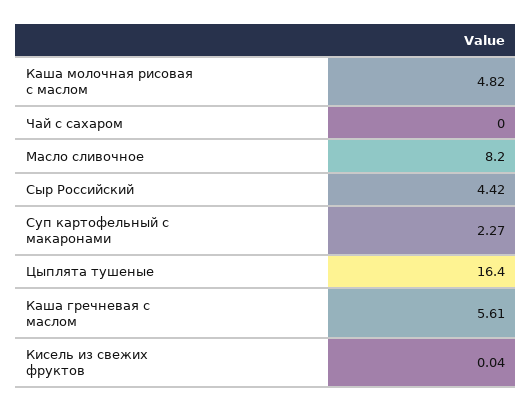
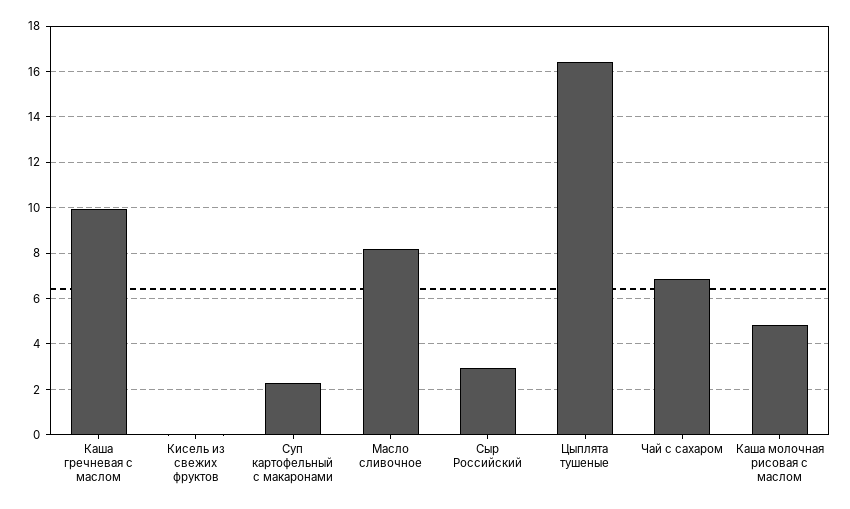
  {
    "Каша молочная рисовая с маслом": 4.82,
-   "Чай с сахаром": 0,
+   "Чай с сахаром": 7,
    "Масло сливочное": 8.2,
-   "Сыр Российский": 4.42,
+   "Сыр Российский": 3,
    "Суп картофельный с макаронами": 2.27,
    "Цыплята тушеные": 16.4,
-   "Каша гречневая с маслом": 5.61,
+   "Каша гречневая с маслом": 10,
    "Кисель из свежих фруктов": 0.04
  }

